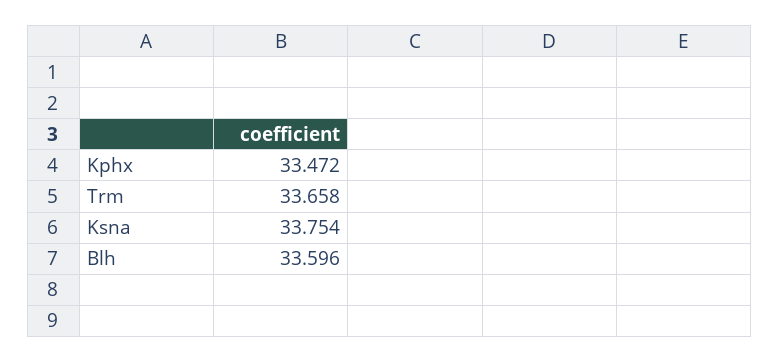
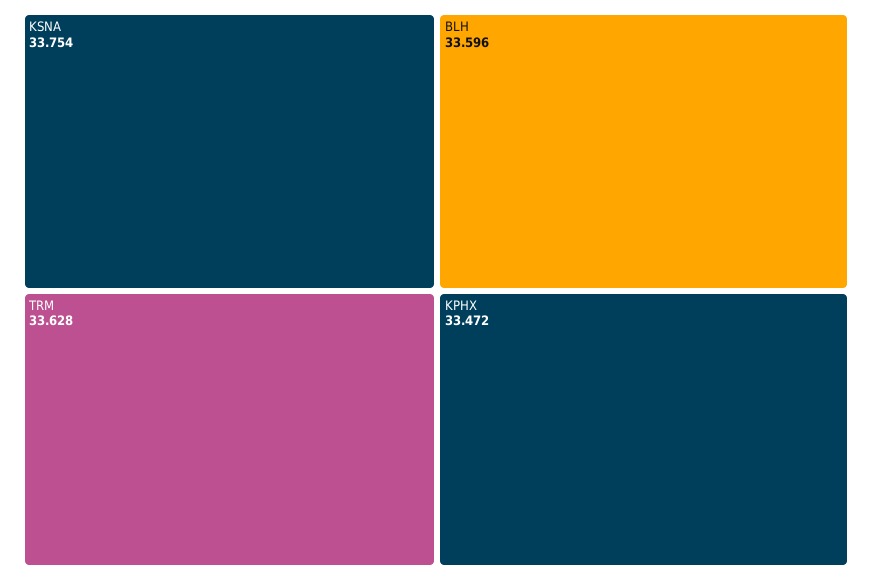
  {
    "Kphx": 33.472,
-   "Trm": 33.658,
+   "Trm": 33.628,
    "Ksna": 33.754,
    "Blh": 33.596
  }

